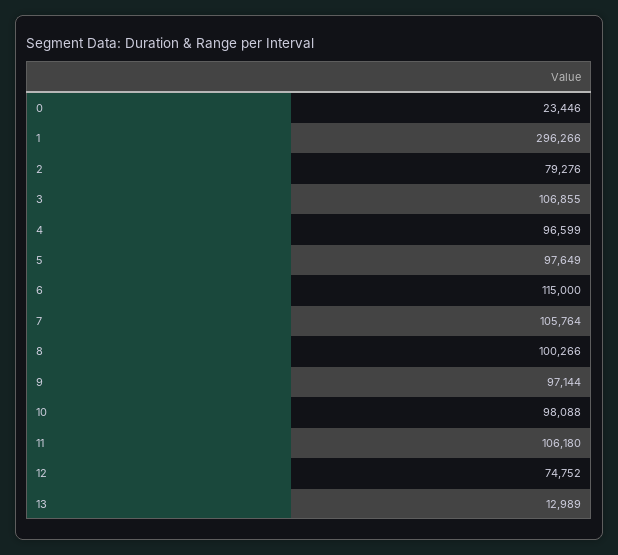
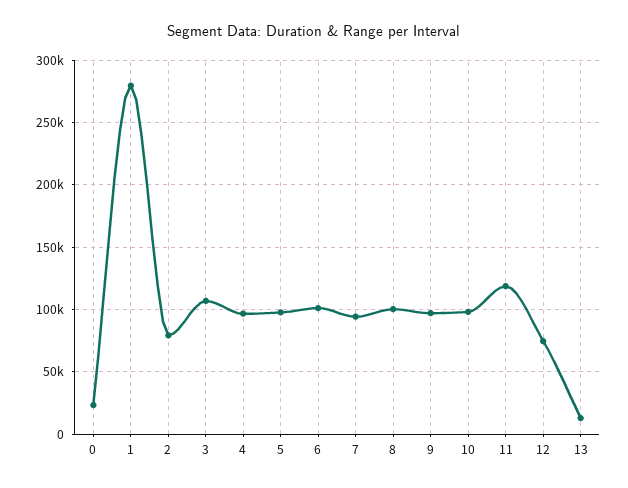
  {
    "0": 23446,
-   "1": 296266,
+   "1": 280000,
    "2": 79276,
    "3": 106855,
    "4": 96599,
    "5": 97649,
-   "6": 115000,
+   "6": 100000,
-   "7": 105764,
+   "7": 95000,
    "8": 100266,
    "9": 97144,
    "10": 98088,
-   "11": 106180,
+   "11": 120000,
    "12": 74752,
    "13": 12989
  }

